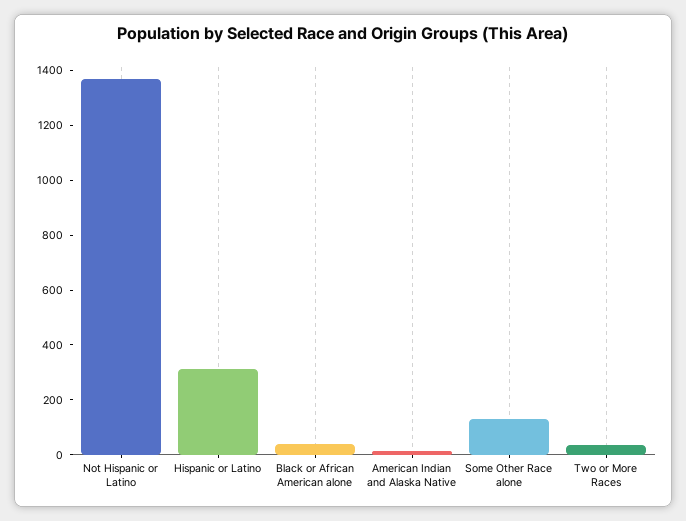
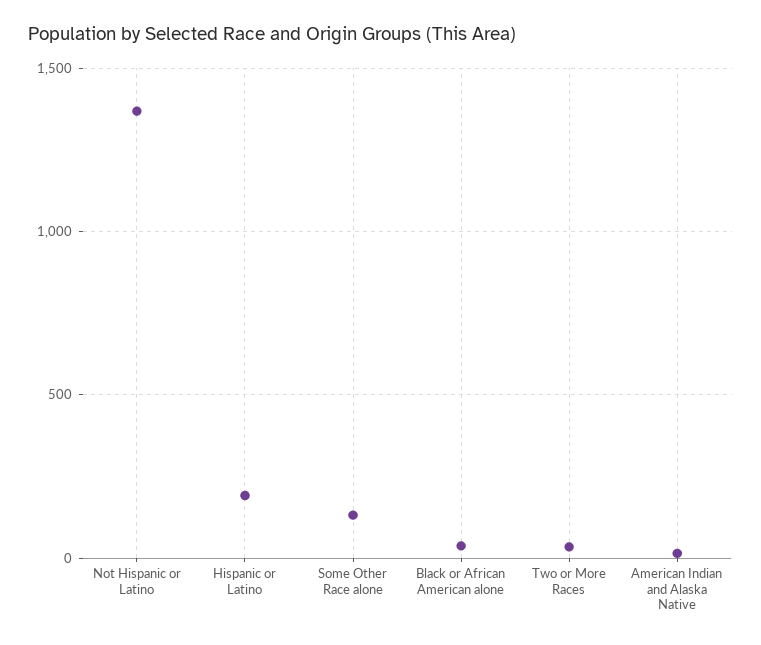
  {
    "Not Hispanic or Latino": 1350,
-   "Hispanic or Latino": 300,
+   "Hispanic or Latino": 200,
    "Black or African American alone": 50,
    "American Indian and Alaska Native": 0,
    "Some Other Race alone": 150,
    "Two or More Races": 50
  }

